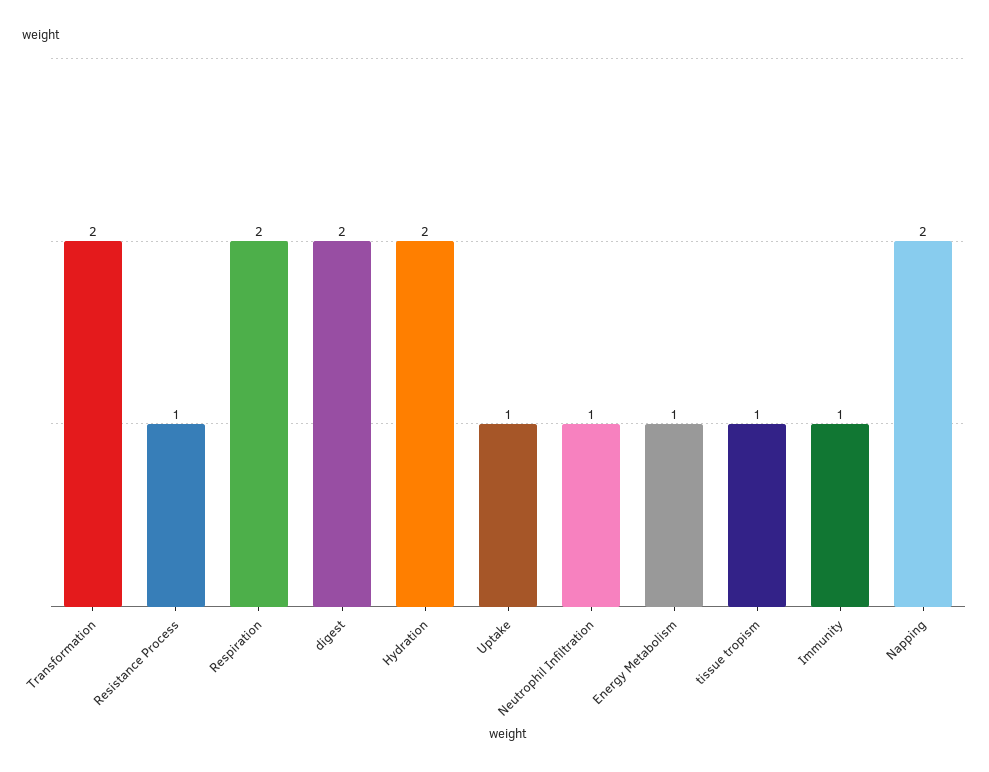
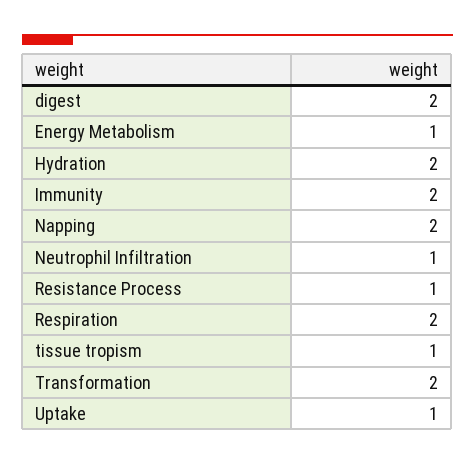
  {
    "Transformation": 2,
    "Resistance Process": 1,
    "Respiration": 2,
    "digest": 2,
    "Hydration": 2,
    "Uptake": 1,
    "Neutrophil Infiltration": 1,
    "Energy Metabolism": 1,
    "tissue tropism": 1,
-   "Immunity": 1,
+   "Immunity": 2,
    "Napping": 2
  }

